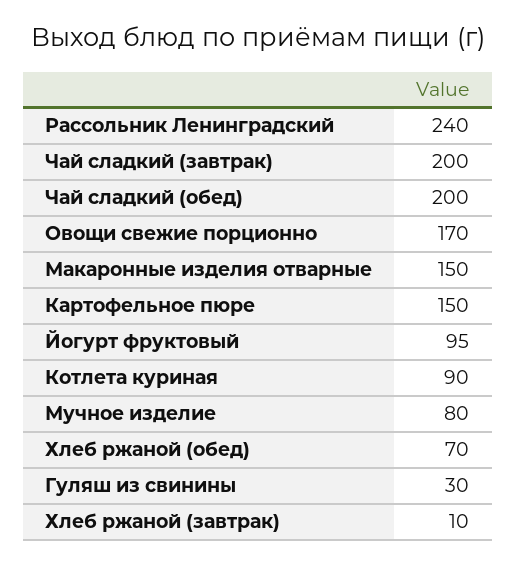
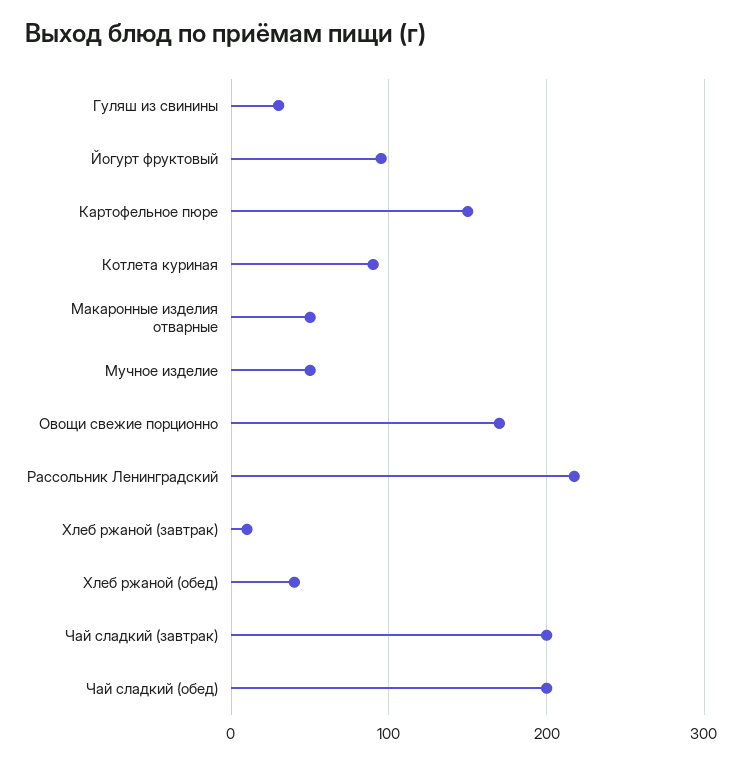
  {
-   "Рассольник Ленинградский": 240,
+   "Рассольник Ленинградский": 220,
    "Чай сладкий (завтрак)": 200,
    "Чай сладкий (обед)": 200,
    "Овощи свежие порционно": 170,
-   "Макаронные изделия отварные": 150,
+   "Макаронные изделия отварные": 50,
    "Картофельное пюре": 150,
    "Йогурт фруктовый": 95,
    "Котлета куриная": 90,
-   "Мучное изделие": 80,
+   "Мучное изделие": 50,
-   "Хлеб ржаной (обед)": 70,
+   "Хлеб ржаной (обед)": 40,
    "Гуляш из свинины": 30,
    "Хлеб ржаной (завтрак)": 10
  }

